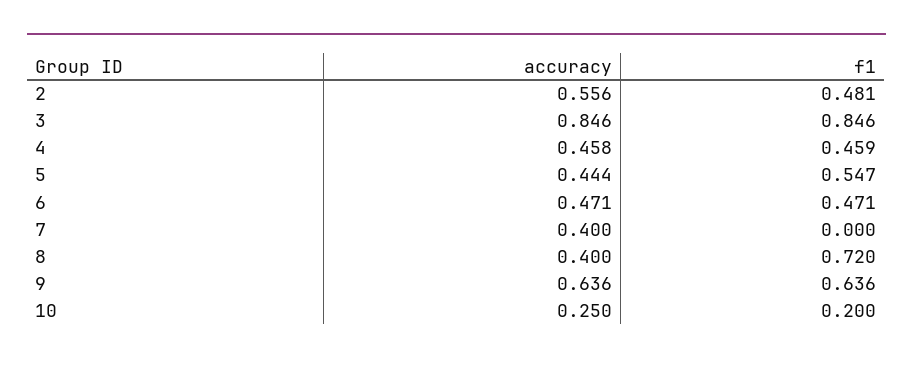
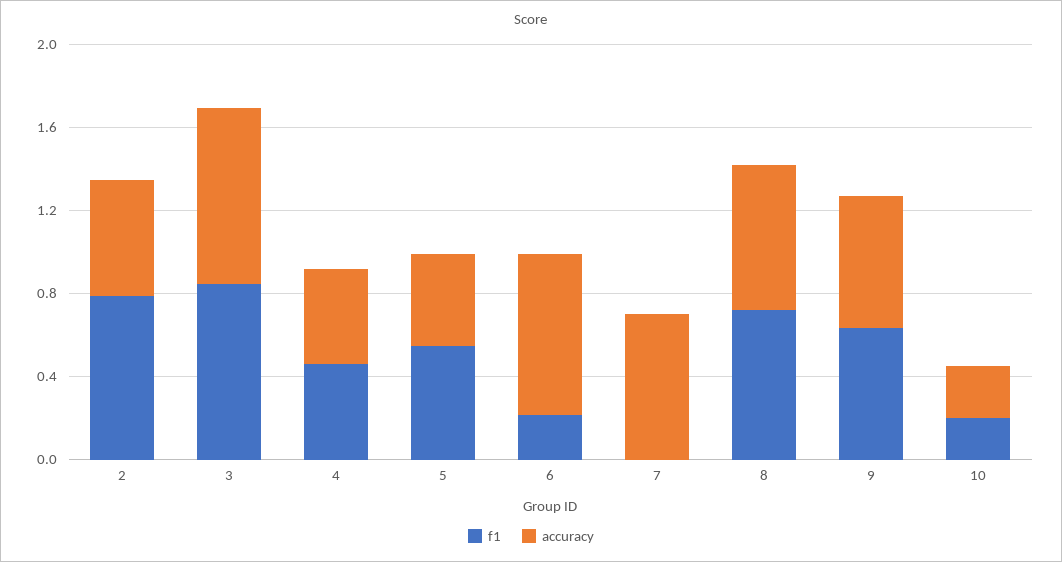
  {
    "accuracy": {
      "2": 0.556,
      "3": 0.846,
      "4": 0.458,
      "5": 0.444,
-     "6": 0.471,
+     "6": 0.8,
-     "7": 0.4,
+     "7": 0.7,
-     "8": 0.4,
+     "8": 0.7,
      "9": 0.636,
      "10": 0.25
    },
    "f1": {
-     "2": 0.481,
+     "2": 0.8,
      "3": 0.846,
      "4": 0.459,
      "5": 0.547,
-     "6": 0.471,
+     "6": 0.2,
      "7": 0,
      "8": 0.72,
      "9": 0.636,
      "10": 0.2
    }
  }

